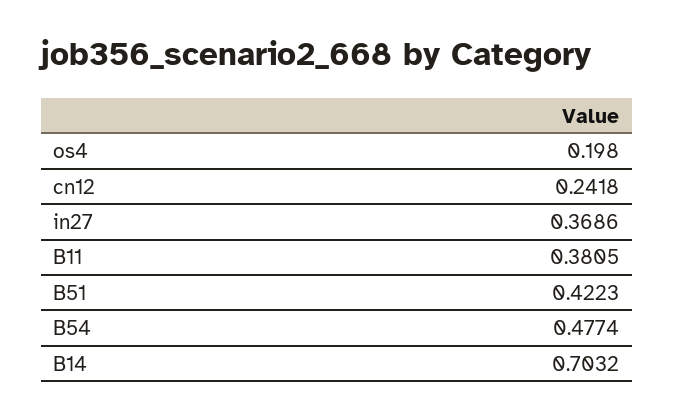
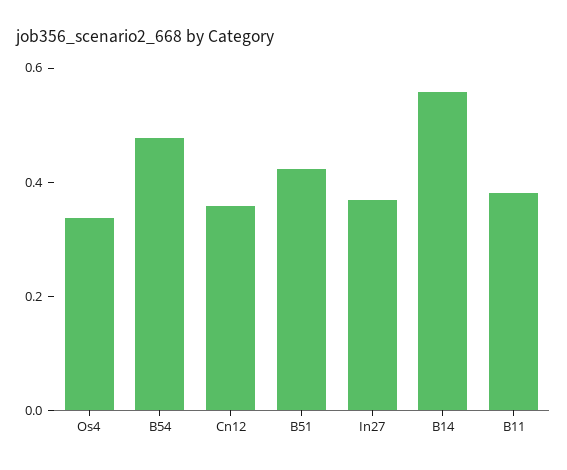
  {
-   "os4": 0.198,
+   "os4": 0.35,
-   "cn12": 0.2418,
+   "cn12": 0.35,
    "in27": 0.3686,
    "B11": 0.3805,
    "B51": 0.4223,
    "B54": 0.4774,
-   "B14": 0.7032
+   "B14": 0.55
  }

